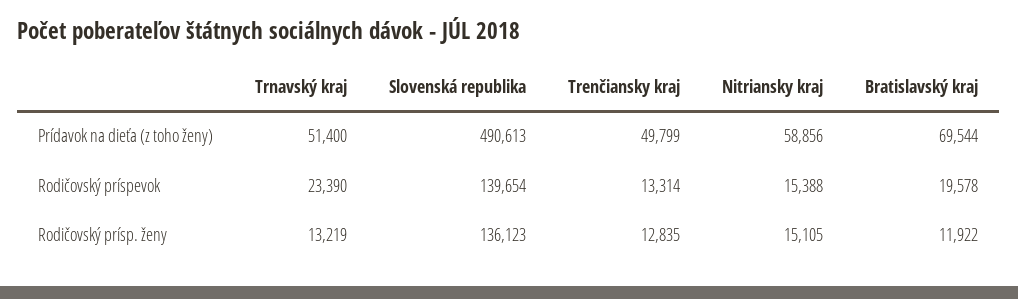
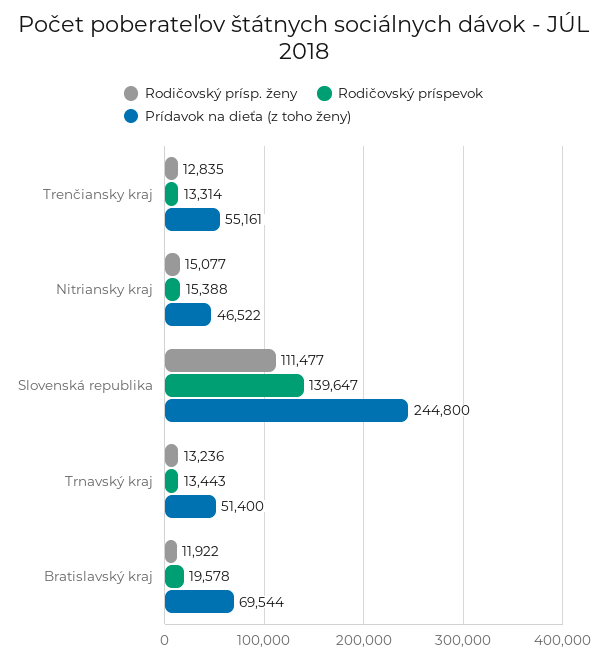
  {
    "Prídavok na dieťa (z toho ženy)": {
      "Trnavský kraj": 51400,
-     "Slovenská republika": 490613,
+     "Slovenská republika": 244800,
-     "Trenčiansky kraj": 49799,
+     "Trenčiansky kraj": 55161,
-     "Nitriansky kraj": 58856,
+     "Nitriansky kraj": 46522,
      "Bratislavský kraj": 69544
    },
    "Rodičovský príspevok": {
-     "Trnavský kraj": 23390,
+     "Trnavský kraj": 13443,
-     "Slovenská republika": 139654,
+     "Slovenská republika": 139647,
      "Trenčiansky kraj": 13314,
      "Nitriansky kraj": 15388,
      "Bratislavský kraj": 19578
    },
    "Rodičovský prísp. ženy": {
-     "Trnavský kraj": 13219,
+     "Trnavský kraj": 13236,
-     "Slovenská republika": 136123,
+     "Slovenská republika": 111477,
      "Trenčiansky kraj": 12835,
-     "Nitriansky kraj": 15105,
+     "Nitriansky kraj": 15077,
      "Bratislavský kraj": 11922
    }
  }

